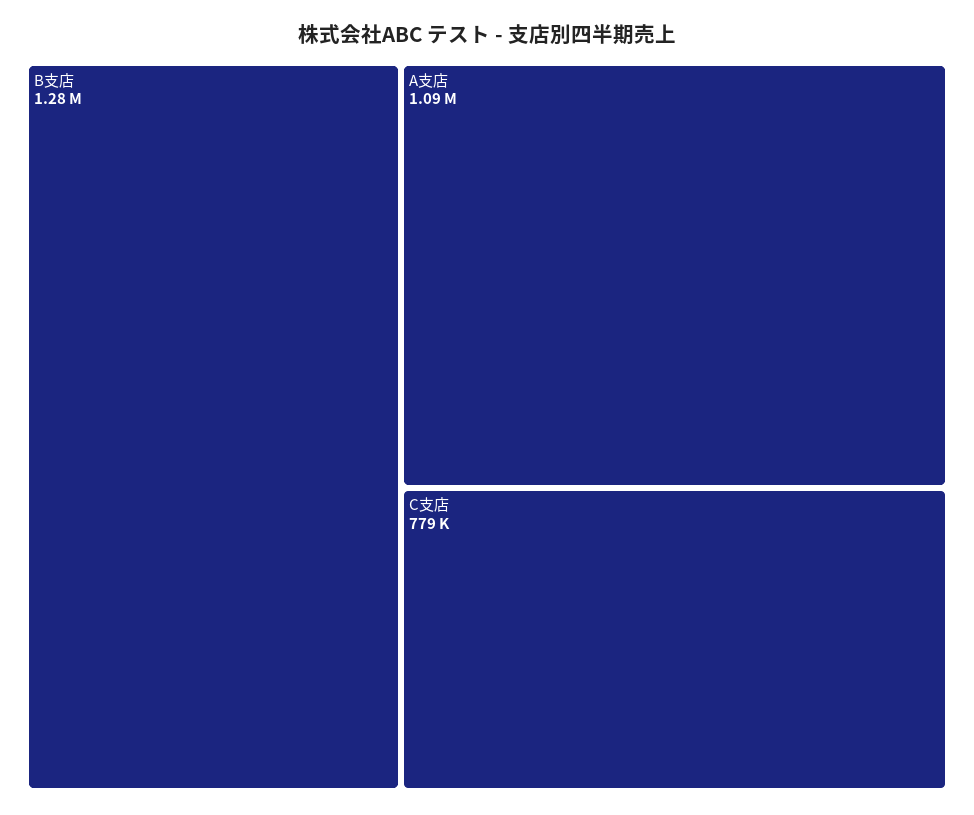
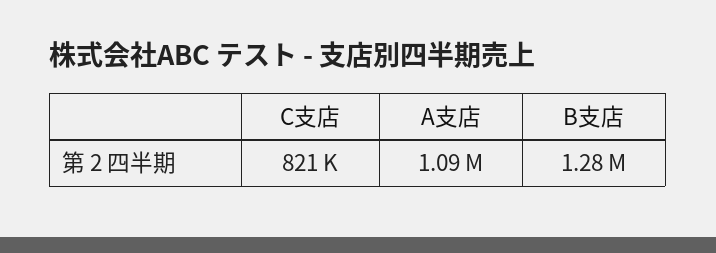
  {
    "B支店": 1280000,
    "A支店": 1090000,
-   "C支店": 779000
+   "C支店": 821000
  }

